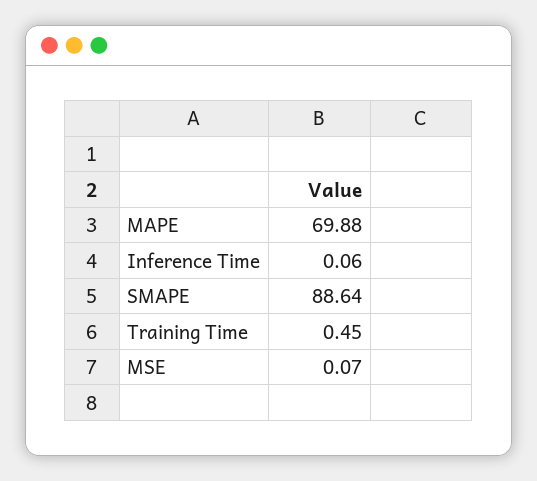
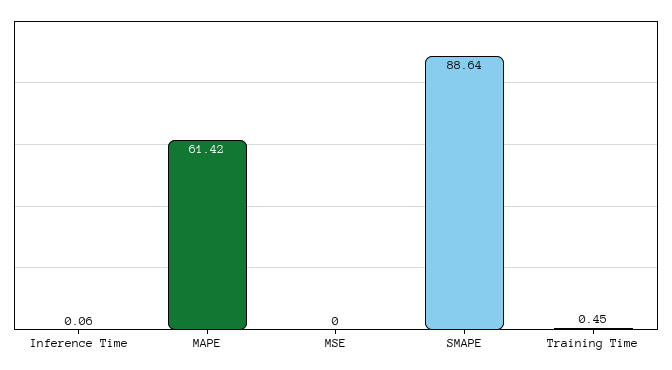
  {
-   "MAPE": 69.88,
+   "MAPE": 61.42,
    "Inference Time": 0.06,
    "SMAPE": 88.64,
    "Training Time": 0.45,
-   "MSE": 0.07
+   "MSE": 0
  }

